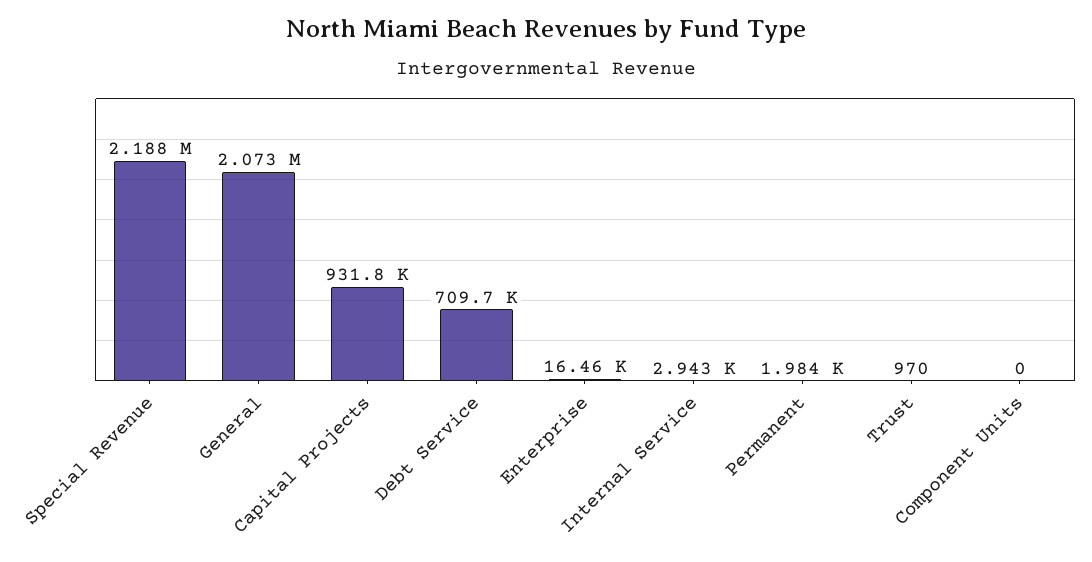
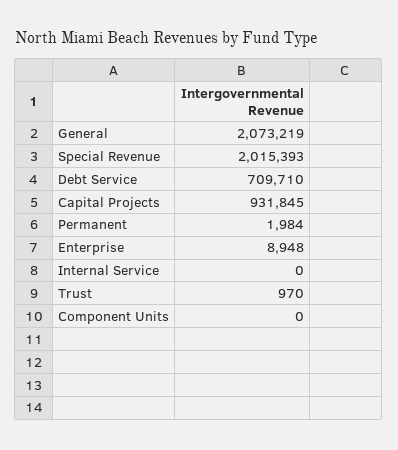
  {
-   "Special Revenue": 2188000,
+   "Special Revenue": 2015393,
    "General": 2073219,
    "Capital Projects": 931845,
    "Debt Service": 709710,
-   "Enterprise": 16460,
+   "Enterprise": 8948,
-   "Internal Service": 2943,
+   "Internal Service": 0,
    "Permanent": 1984,
    "Trust": 970,
    "Component Units": 0
  }

